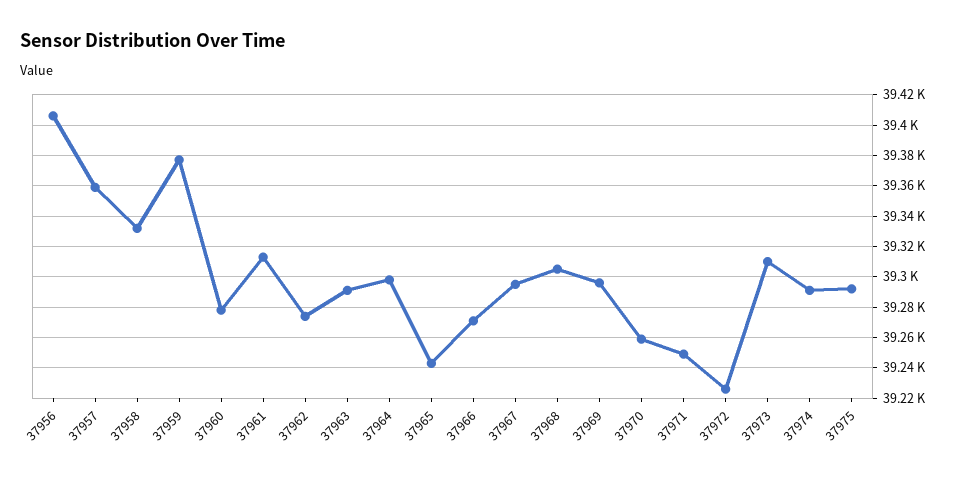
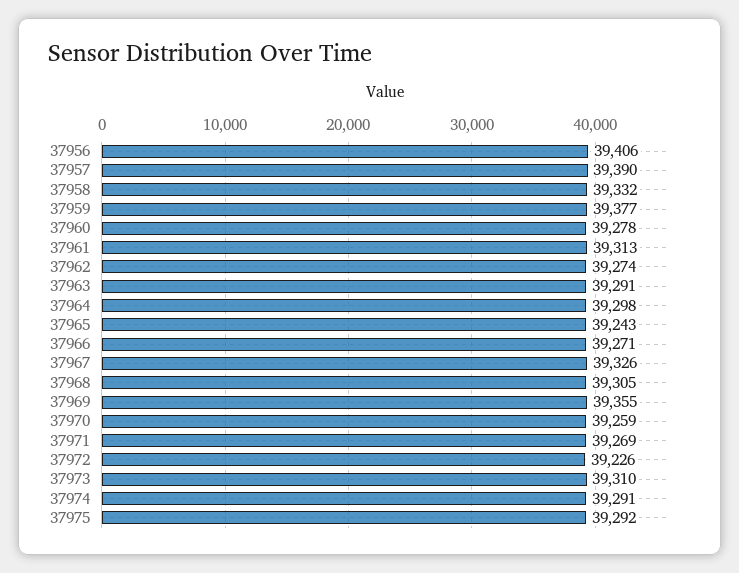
  {
    "37956": 39406,
-   "37957": 39360,
+   "37957": 39390,
    "37958": 39332,
    "37959": 39377,
    "37960": 39278,
    "37961": 39313,
    "37962": 39274,
    "37963": 39291,
    "37964": 39298,
    "37965": 39243,
    "37966": 39271,
-   "37967": 39295,
+   "37967": 39326,
    "37968": 39305,
-   "37969": 39295,
+   "37969": 39355,
    "37970": 39259,
-   "37971": 39250,
+   "37971": 39269,
    "37972": 39226,
    "37973": 39310,
    "37974": 39291,
    "37975": 39292
  }

